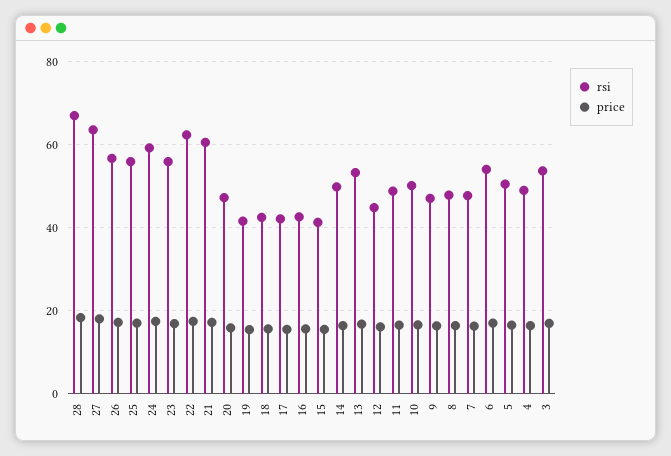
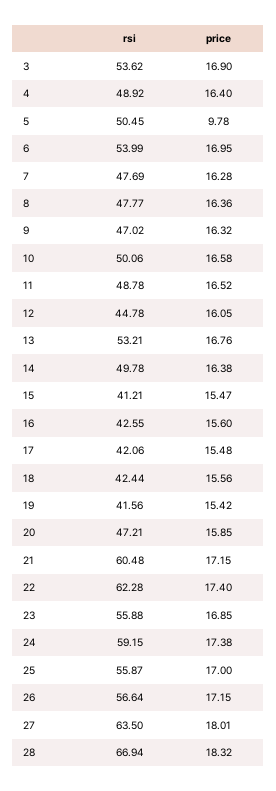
  {
    "rsi": {
      "28": 66.94,
      "27": 63.5,
      "26": 56.64,
      "25": 55.87,
      "24": 59.15,
      "23": 55.88,
      "22": 62.28,
      "21": 60.48,
      "20": 47.21,
      "19": 41.56,
      "18": 42.44,
      "17": 42.06,
      "16": 42.55,
      "15": 41.21,
      "14": 49.78,
      "13": 53.21,
      "12": 44.78,
      "11": 48.78,
      "10": 50.06,
      "9": 47.02,
      "8": 47.77,
      "7": 47.69,
      "6": 53.99,
      "5": 50.45,
      "4": 48.92,
      "3": 53.62
    },
    "price": {
      "28": 18.32,
      "27": 18.01,
      "26": 17.15,
      "25": 17,
      "24": 17.38,
      "23": 16.85,
      "22": 17.4,
      "21": 17.15,
      "20": 15.85,
      "19": 15.42,
      "18": 15.56,
      "17": 15.48,
      "16": 15.6,
      "15": 15.47,
      "14": 16.38,
      "13": 16.76,
      "12": 16.05,
      "11": 16.52,
      "10": 16.58,
      "9": 16.32,
      "8": 16.36,
      "7": 16.28,
      "6": 16.95,
-     "5": 16,
+     "5": 9.78,
      "4": 16.4,
      "3": 16.9
    }
  }

